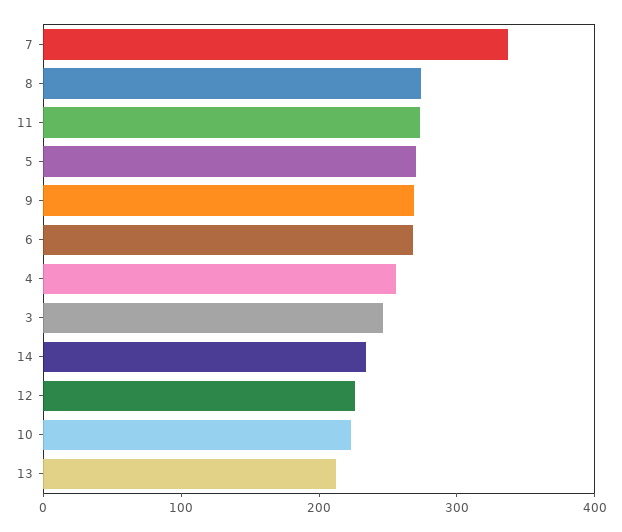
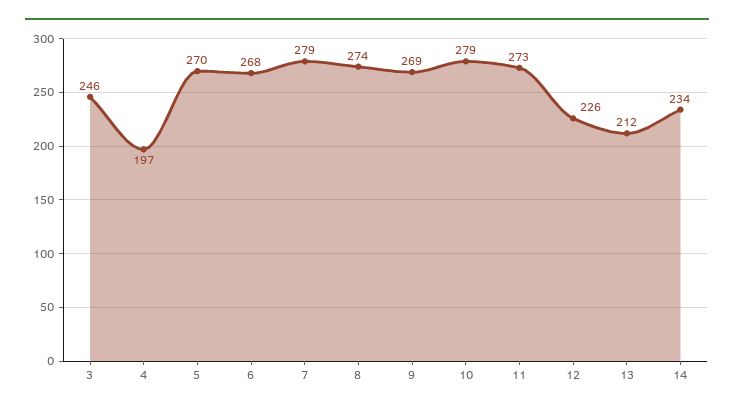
  {
-   "7": 340,
+   "7": 279,
    "8": 274,
    "11": 273,
    "5": 270,
    "9": 269,
    "6": 268,
-   "4": 260,
+   "4": 197,
    "3": 246,
    "14": 234,
    "12": 226,
-   "10": 220,
+   "10": 279,
    "13": 212
  }

